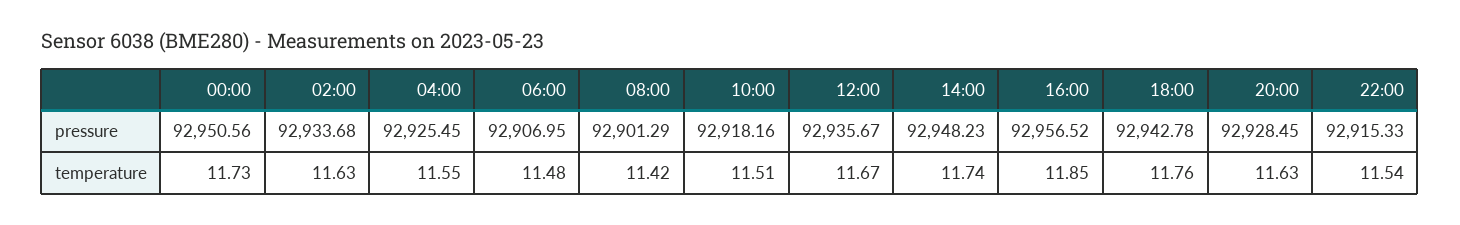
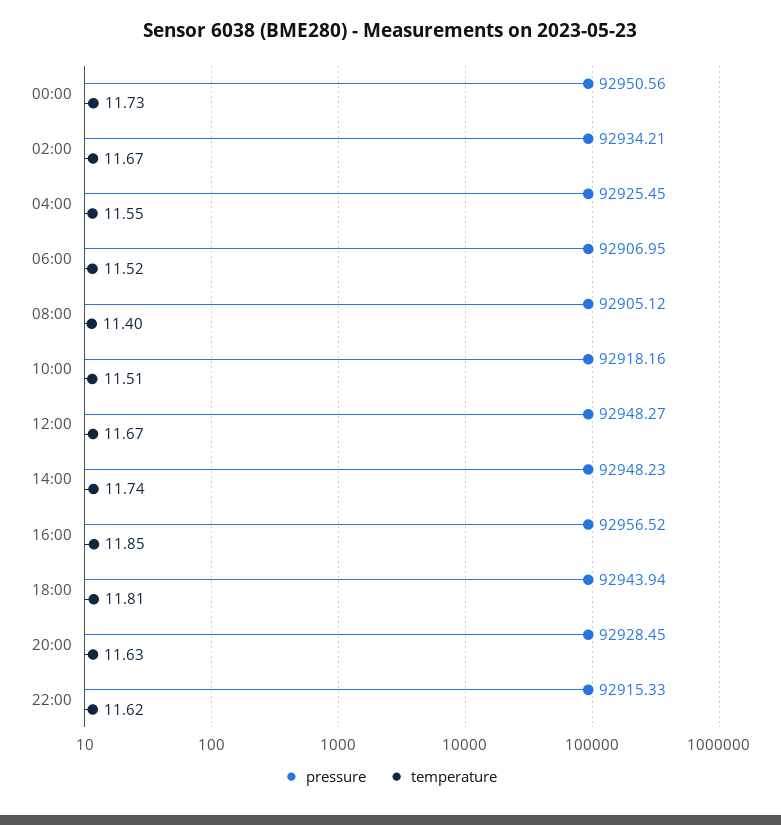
  {
    "pressure": {
      "00:00": 92950.56,
-     "02:00": 92933.68,
+     "02:00": 92934.21,
      "04:00": 92925.45,
      "06:00": 92906.95,
-     "08:00": 92901.29,
+     "08:00": 92905.12,
      "10:00": 92918.16,
-     "12:00": 92935.67,
+     "12:00": 92948.27,
      "14:00": 92948.23,
      "16:00": 92956.52,
-     "18:00": 92942.78,
+     "18:00": 92943.94,
      "20:00": 92928.45,
      "22:00": 92915.33
    },
    "temperature": {
      "00:00": 11.73,
-     "02:00": 11.63,
+     "02:00": 11.67,
      "04:00": 11.55,
-     "06:00": 11.48,
+     "06:00": 11.52,
-     "08:00": 11.42,
+     "08:00": 11.4,
      "10:00": 11.51,
      "12:00": 11.67,
      "14:00": 11.74,
      "16:00": 11.85,
-     "18:00": 11.76,
+     "18:00": 11.81,
      "20:00": 11.63,
-     "22:00": 11.54
+     "22:00": 11.62
    }
  }

